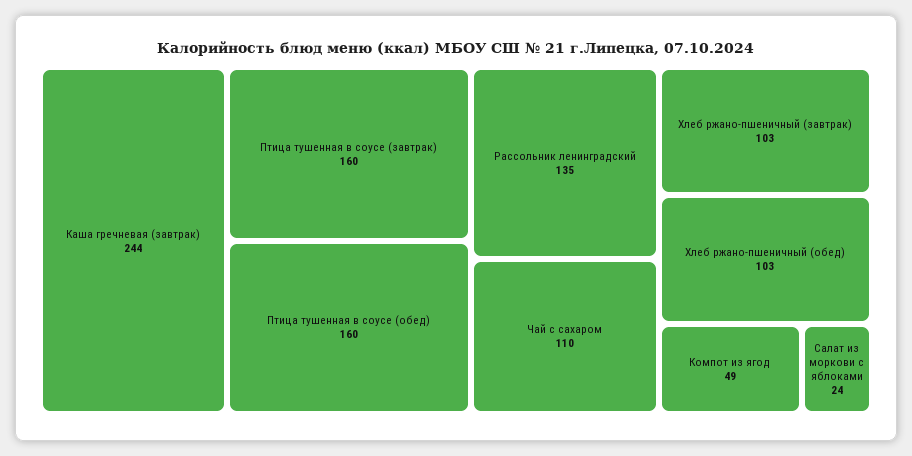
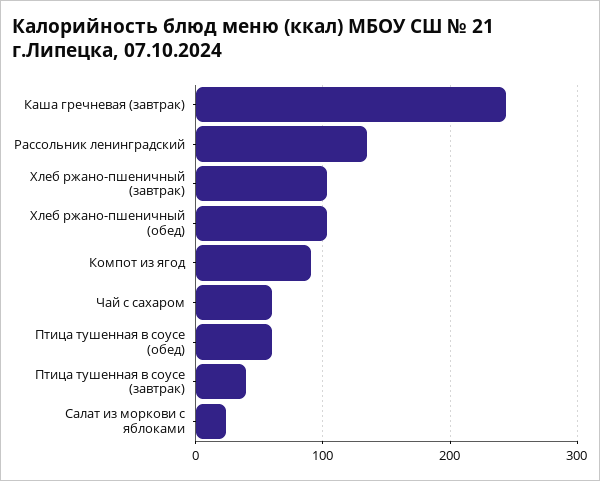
  {
    "Каша гречневая (завтрак)": 244,
-   "Птица тушенная в соусе (завтрак)": 160,
+   "Птица тушенная в соусе (завтрак)": 40,
-   "Птица тушенная в соусе (обед)": 160,
+   "Птица тушенная в соусе (обед)": 60,
    "Рассольник ленинградский": 135,
-   "Чай с сахаром": 110,
+   "Чай с сахаром": 60,
    "Хлеб ржано-пшеничный (завтрак)": 103,
    "Хлеб ржано-пшеничный (обед)": 103,
-   "Компот из ягод": 49,
+   "Компот из ягод": 90,
    "Салат из моркови с яблоками": 24
  }

